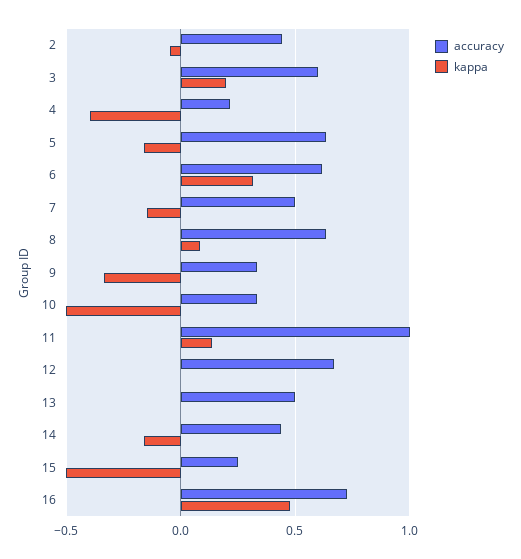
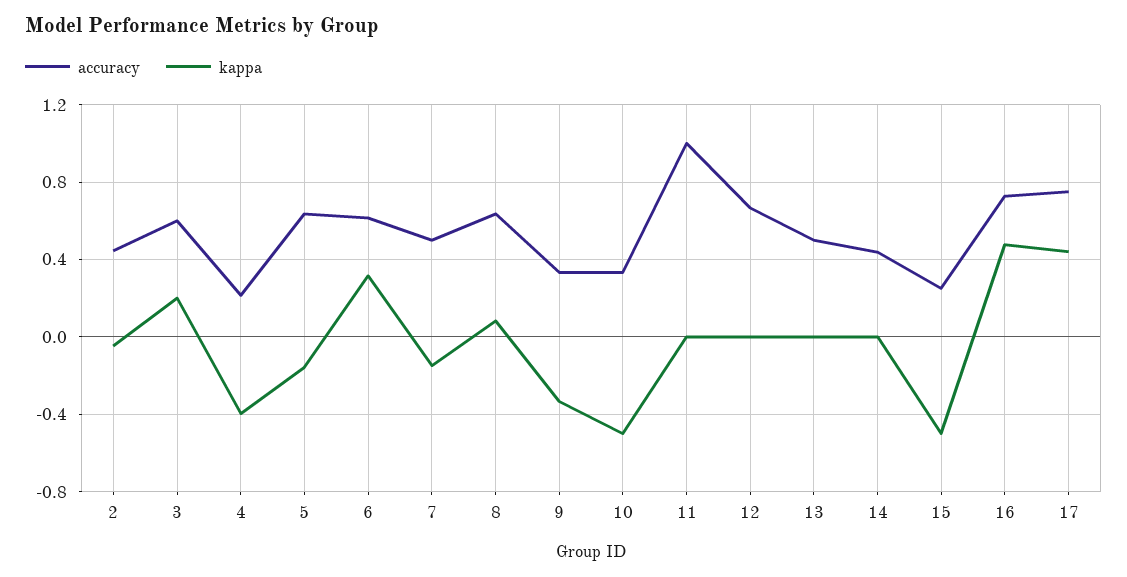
  {
    "accuracy": {
      "2": 0.45,
      "3": 0.6,
      "4": 0.2,
      "5": 0.65,
      "6": 0.6,
      "7": 0.5,
      "8": 0.65,
      "9": 0.35,
      "10": 0.35,
      "11": 1,
      "12": 0.65,
      "13": 0.5,
      "14": 0.45,
      "15": 0.25,
-     "16": 0.75
+     "16": 0.75,
+     "17": 0.75
    },
    "kappa": {
      "2": -0.05,
      "3": 0.2,
      "4": -0.4,
      "5": -0.15,
      "6": 0.3,
      "7": -0.15,
      "8": 0.1,
      "9": -0.35,
      "10": -0.5,
-     "11": 0.15,
+     "11": 0,
      "12": 0,
      "13": 0,
-     "14": -0.15,
+     "14": 0,
      "15": -0.5,
-     "16": 0.5
+     "16": 0.5,
+     "17": 0.45
    }
  }

